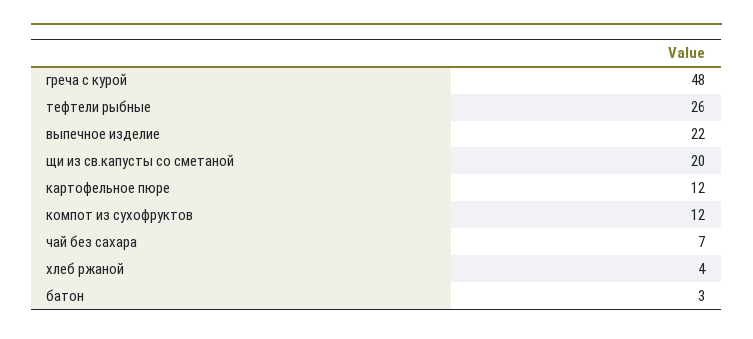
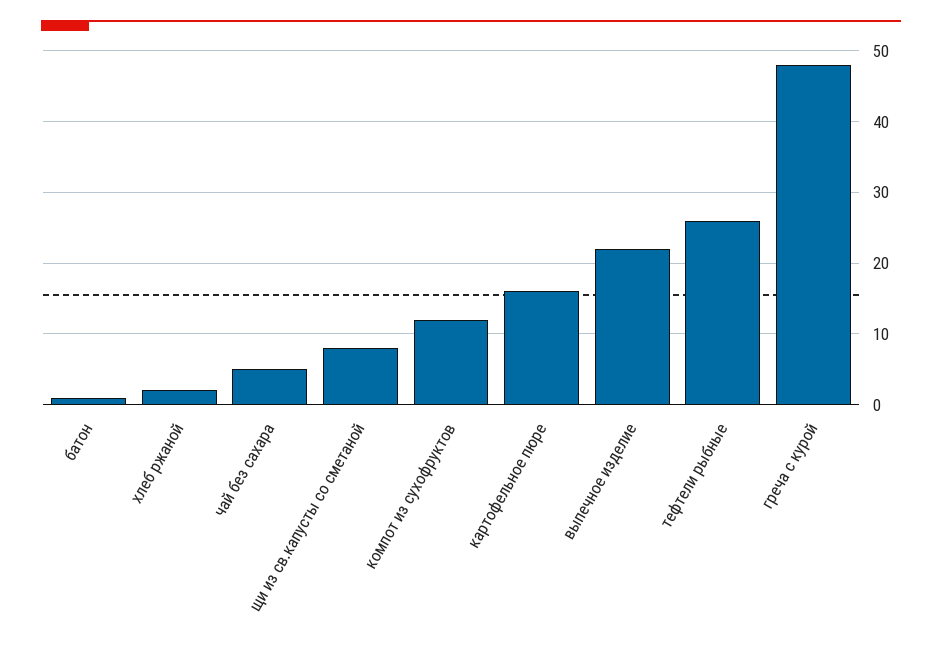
  {
    "греча с курой": 48,
    "тефтели рыбные": 26,
    "выпечное изделие": 22,
-   "щи из св.капусты со сметаной": 20,
+   "щи из св.капусты со сметаной": 8,
-   "картофельное пюре": 12,
+   "картофельное пюре": 16,
    "компот из сухофруктов": 12,
-   "чай без сахара": 7,
+   "чай без сахара": 5,
-   "хлеб ржаной": 4,
+   "хлеб ржаной": 2,
-   "батон": 3
+   "батон": 1
  }

